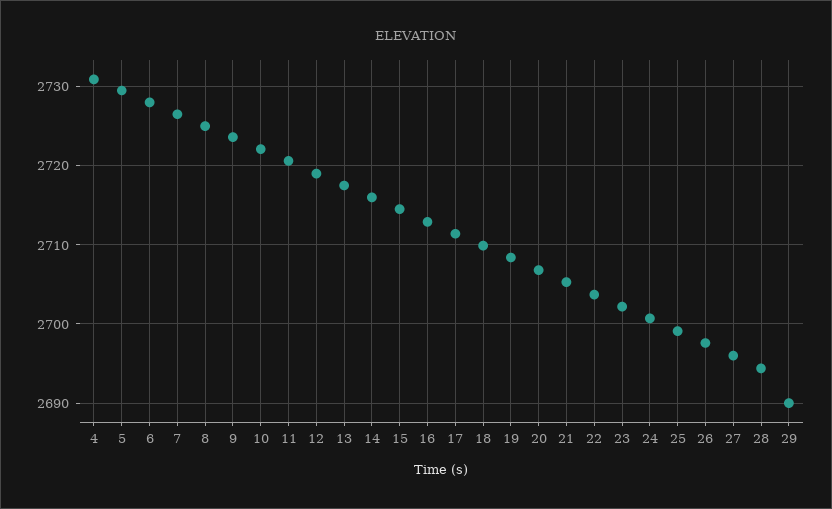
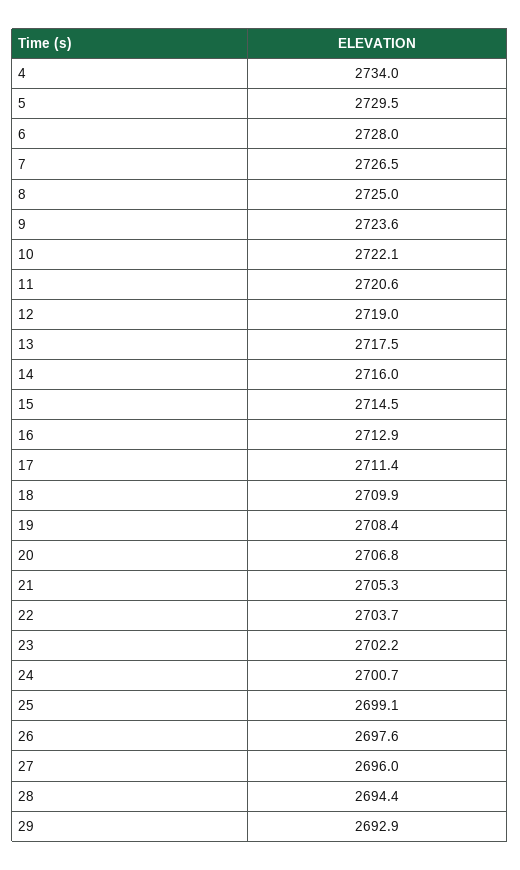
  {
-   "4": 2731,
+   "4": 2734,
    "5": 2729.5,
    "6": 2728,
    "7": 2726.5,
    "8": 2725,
    "9": 2723.6,
    "10": 2722.1,
    "11": 2720.6,
    "12": 2719,
    "13": 2717.5,
    "14": 2716,
    "15": 2714.5,
    "16": 2712.9,
    "17": 2711.4,
    "18": 2709.9,
    "19": 2708.4,
    "20": 2706.8,
    "21": 2705.3,
    "22": 2703.7,
    "23": 2702.2,
    "24": 2700.7,
    "25": 2699.1,
    "26": 2697.6,
    "27": 2696,
    "28": 2694.4,
-   "29": 2690
+   "29": 2692.9
  }

